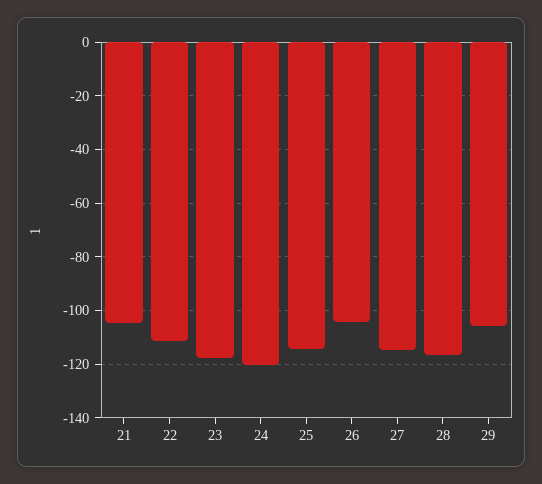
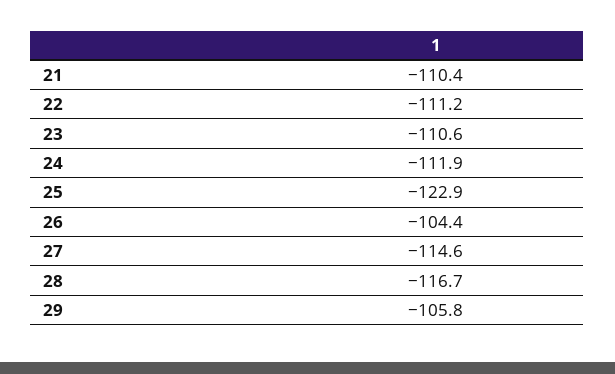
  {
-   "21": -105,
+   "21": -110.4,
    "22": -111.2,
-   "23": -117.5,
+   "23": -110.6,
-   "24": -120,
+   "24": -111.9,
-   "25": -115,
+   "25": -122.9,
    "26": -104.4,
    "27": -114.6,
    "28": -116.7,
    "29": -105.8
  }

